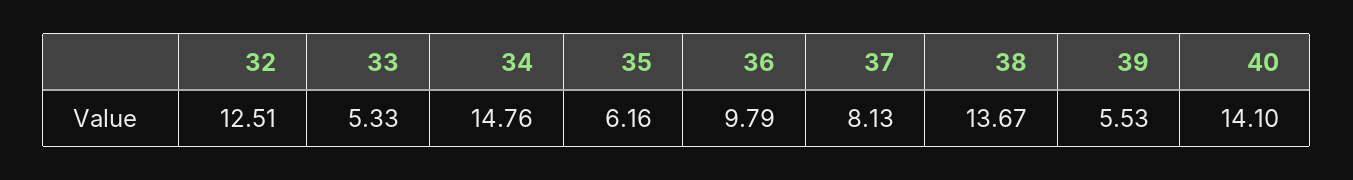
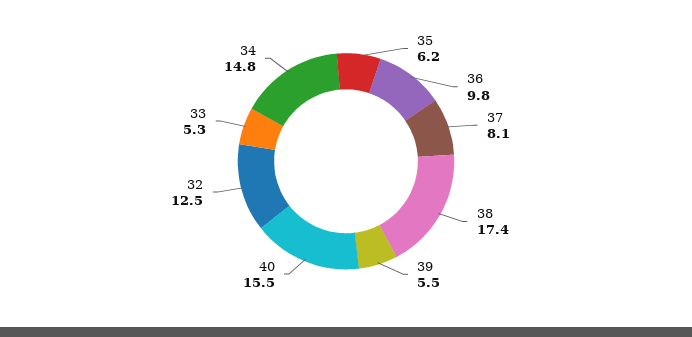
  {
    "32": 12.51,
    "33": 5.33,
    "34": 14.76,
    "35": 6.16,
    "36": 9.79,
    "37": 8.13,
-   "38": 13.67,
+   "38": 17.4,
    "39": 5.53,
-   "40": 14.1
+   "40": 15.5
  }

